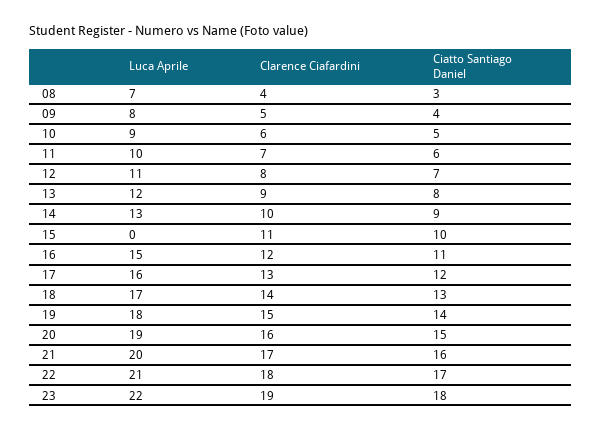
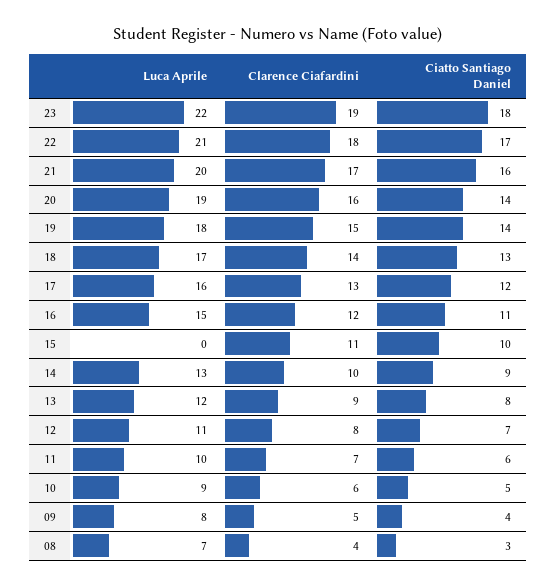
  {
    "Luca Aprile": {
      "08": 7,
      "09": 8,
      "10": 9,
      "11": 10,
      "12": 11,
      "13": 12,
      "14": 13,
      "15": 0,
      "16": 15,
      "17": 16,
      "18": 17,
      "19": 18,
      "20": 19,
      "21": 20,
      "22": 21,
      "23": 22
    },
    "Clarence Ciafardini": {
      "08": 4,
      "09": 5,
      "10": 6,
      "11": 7,
      "12": 8,
      "13": 9,
      "14": 10,
      "15": 11,
      "16": 12,
      "17": 13,
      "18": 14,
      "19": 15,
      "20": 16,
      "21": 17,
      "22": 18,
      "23": 19
    },
    "Ciatto Santiago Daniel": {
      "08": 3,
      "09": 4,
      "10": 5,
      "11": 6,
      "12": 7,
      "13": 8,
      "14": 9,
      "15": 10,
      "16": 11,
      "17": 12,
      "18": 13,
      "19": 14,
-     "20": 15,
+     "20": 14,
      "21": 16,
      "22": 17,
      "23": 18
    }
  }

